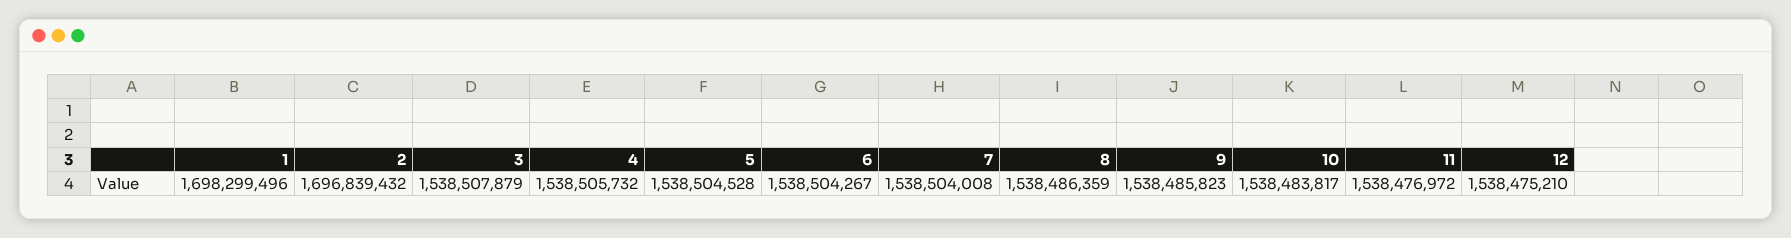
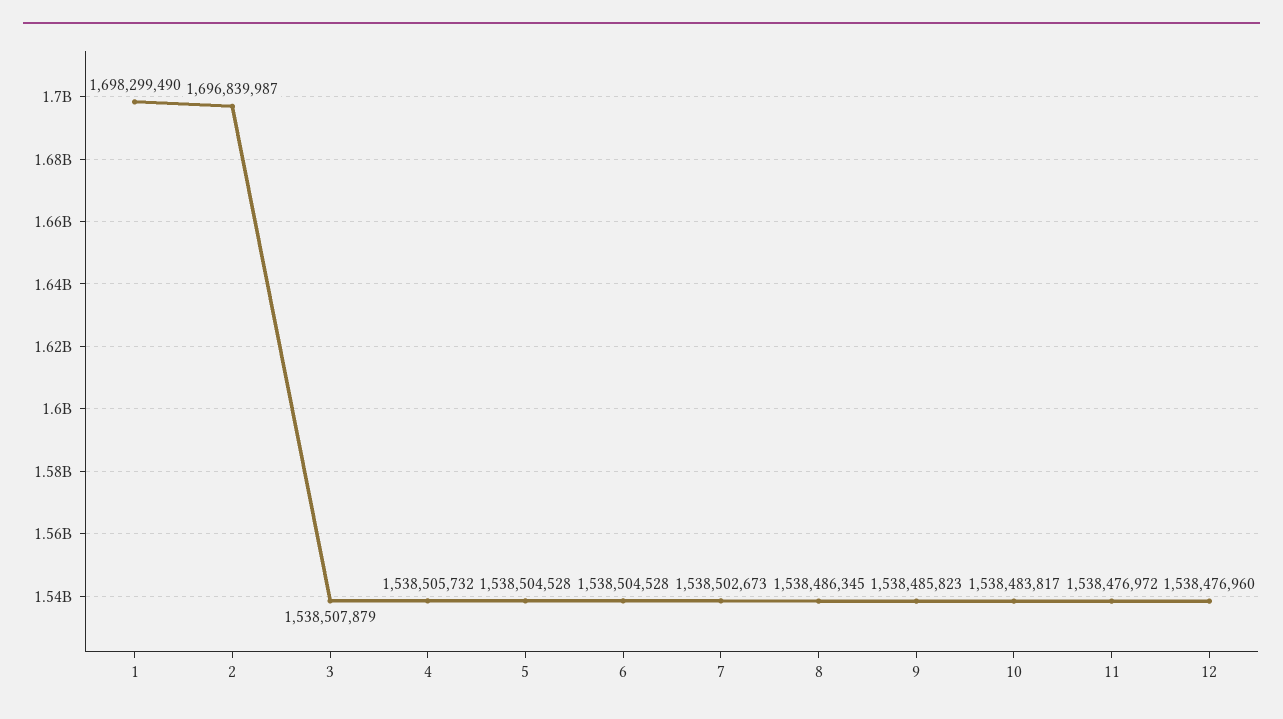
  {
-   "1": 1698299496,
+   "1": 1698299490,
-   "2": 1696839432,
+   "2": 1696839987,
    "3": 1538507879,
    "4": 1538505732,
    "5": 1538504528,
-   "6": 1538504267,
+   "6": 1538504528,
-   "7": 1538504008,
+   "7": 1538502673,
-   "8": 1538486359,
+   "8": 1538486345,
    "9": 1538485823,
    "10": 1538483817,
    "11": 1538476972,
-   "12": 1538475210
+   "12": 1538476960
  }

